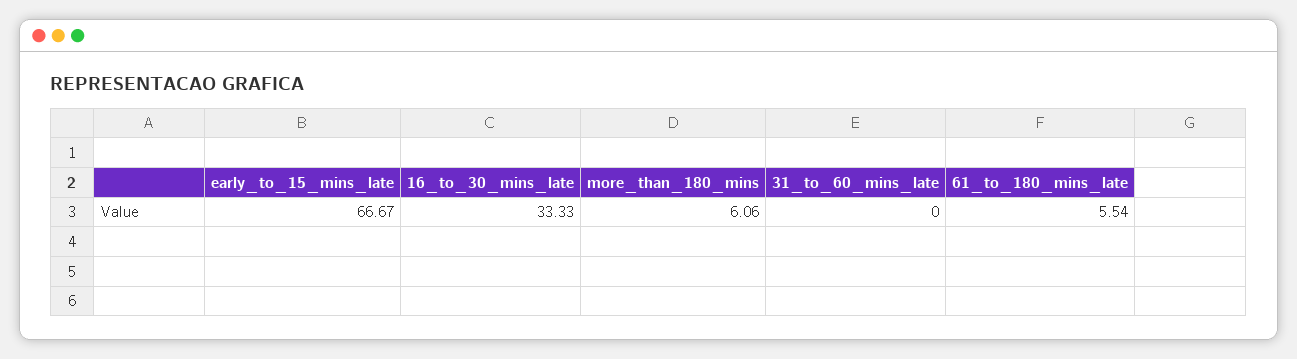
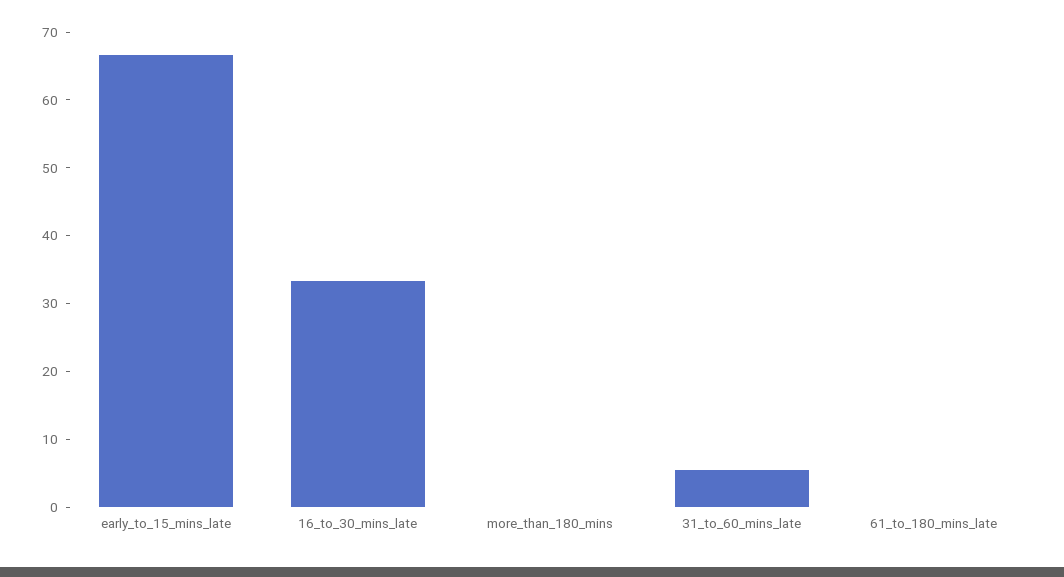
  {
    "early_to_15_mins_late": 66.67,
    "16_to_30_mins_late": 33.33,
-   "more_than_180_mins": 6.06,
+   "more_than_180_mins": 0,
-   "31_to_60_mins_late": 0,
+   "31_to_60_mins_late": 6,
-   "61_to_180_mins_late": 5.54
+   "61_to_180_mins_late": 0
  }

